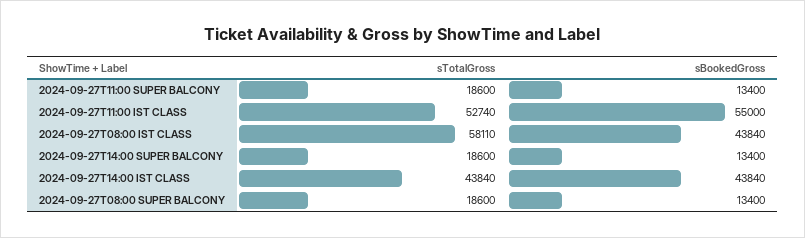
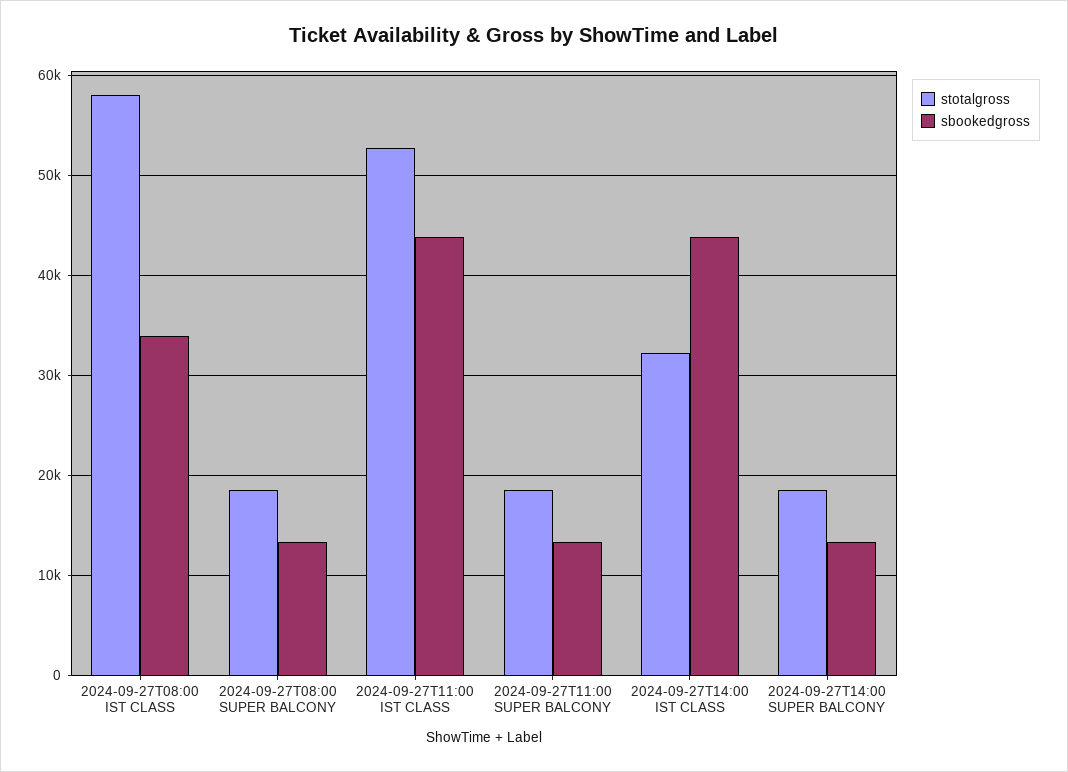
  {
    "sTotalGross": {
      "2024-09-27T11:00 SUPER BALCONY": 18600,
      "2024-09-27T11:00 IST CLASS": 52740,
      "2024-09-27T08:00 IST CLASS": 58110,
      "2024-09-27T14:00 SUPER BALCONY": 18600,
-     "2024-09-27T14:00 IST CLASS": 43840,
+     "2024-09-27T14:00 IST CLASS": 32000,
      "2024-09-27T08:00 SUPER BALCONY": 18600
    },
    "sBookedGross": {
      "2024-09-27T11:00 SUPER BALCONY": 13400,
-     "2024-09-27T11:00 IST CLASS": 55000,
+     "2024-09-27T11:00 IST CLASS": 44000,
-     "2024-09-27T08:00 IST CLASS": 43840,
+     "2024-09-27T08:00 IST CLASS": 34000,
      "2024-09-27T14:00 SUPER BALCONY": 13400,
      "2024-09-27T14:00 IST CLASS": 43840,
      "2024-09-27T08:00 SUPER BALCONY": 13400
    }
  }

